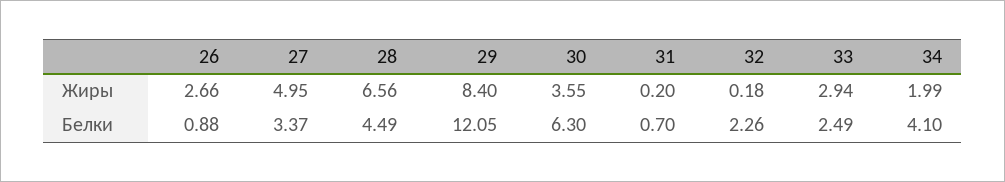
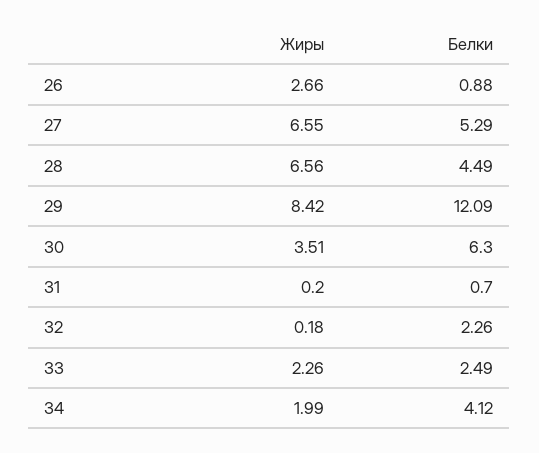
  {
    "26": {
      "Жиры": 2.66,
      "Белки": 0.88
    },
    "27": {
-     "Жиры": 4.95,
+     "Жиры": 6.55,
-     "Белки": 3.37
+     "Белки": 5.29
    },
    "28": {
      "Жиры": 6.56,
      "Белки": 4.49
    },
    "29": {
-     "Жиры": 8.4,
+     "Жиры": 8.42,
-     "Белки": 12.05
+     "Белки": 12.09
    },
    "30": {
-     "Жиры": 3.55,
+     "Жиры": 3.51,
      "Белки": 6.3
    },
    "31": {
      "Жиры": 0.2,
      "Белки": 0.7
    },
    "32": {
      "Жиры": 0.18,
      "Белки": 2.26
    },
    "33": {
-     "Жиры": 2.94,
+     "Жиры": 2.26,
      "Белки": 2.49
    },
    "34": {
      "Жиры": 1.99,
-     "Белки": 4.1
+     "Белки": 4.12
    }
  }

